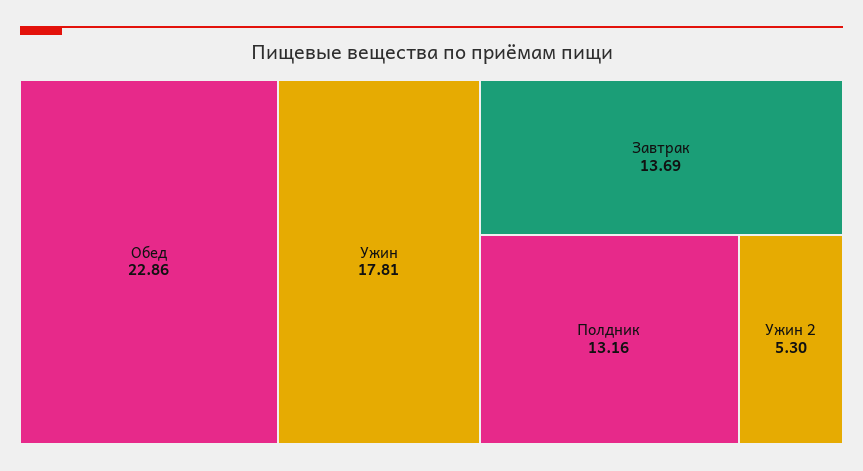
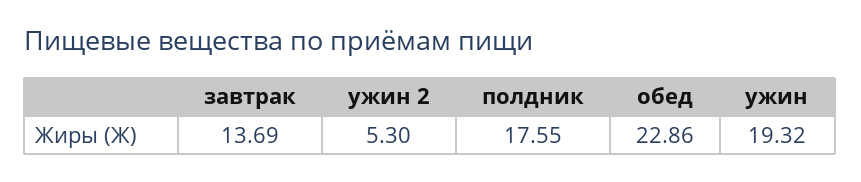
  {
    "Обед": 22.86,
-   "Ужин": 17.81,
+   "Ужин": 19.32,
    "Завтрак": 13.69,
-   "Полдник": 13.16,
+   "Полдник": 17.55,
    "Ужин 2": 5.3
  }

